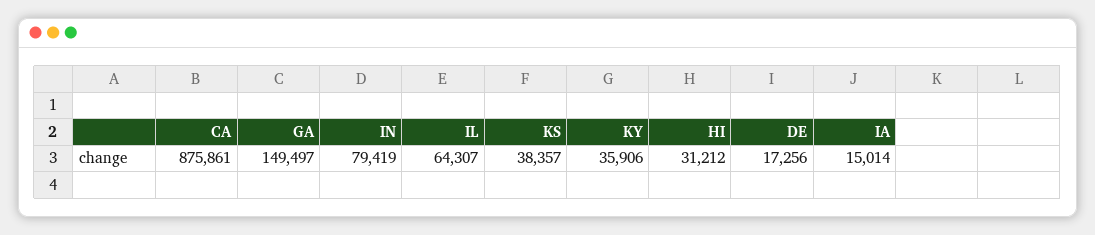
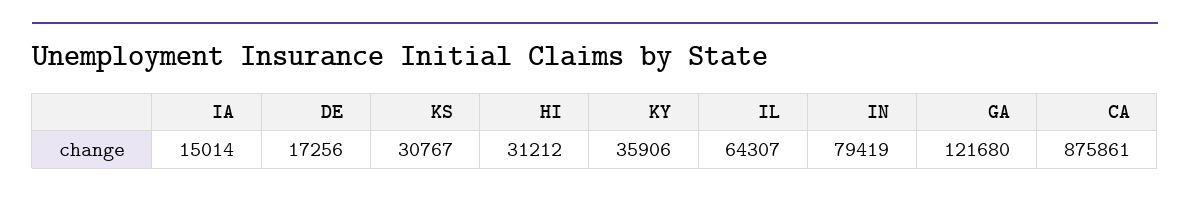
  {
    "CA": 875861,
-   "GA": 149497,
+   "GA": 121680,
    "IN": 79419,
    "IL": 64307,
-   "KS": 38357,
+   "KS": 30767,
    "KY": 35906,
    "HI": 31212,
    "DE": 17256,
    "IA": 15014
  }

